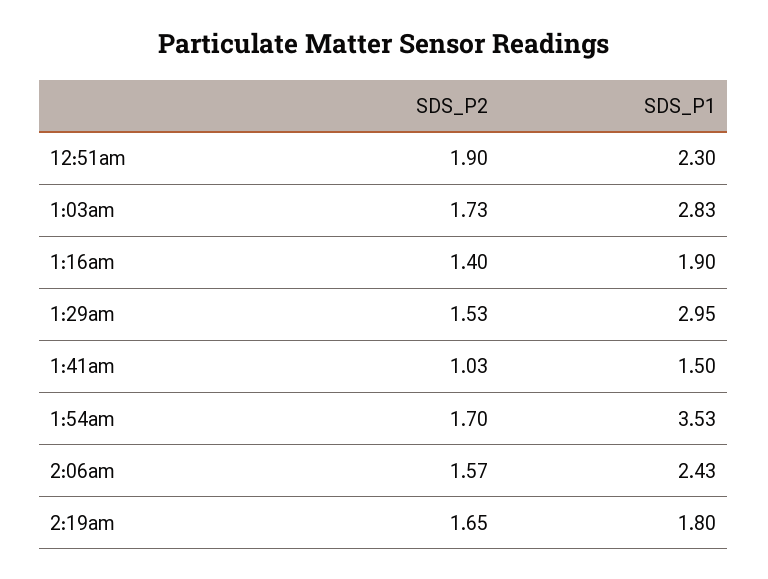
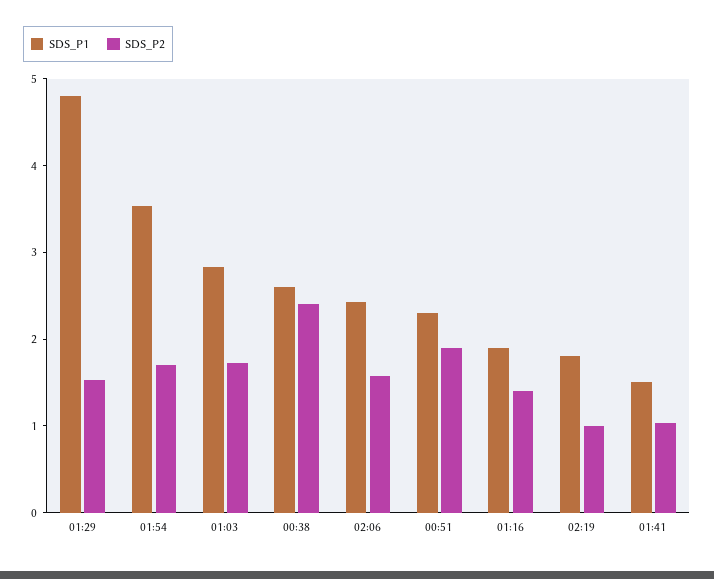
  {
    "SDS_P2": {
      "12:51am": 1.9,
      "1:03am": 1.73,
      "1:16am": 1.4,
      "1:29am": 1.53,
      "1:41am": 1.03,
      "1:54am": 1.7,
      "2:06am": 1.57,
-     "2:19am": 1.65
+     "2:19am": 1,
+     "00:38": 2.4
    },
    "SDS_P1": {
      "12:51am": 2.3,
      "1:03am": 2.83,
      "1:16am": 1.9,
-     "1:29am": 2.95,
+     "1:29am": 4.8,
      "1:41am": 1.5,
      "1:54am": 3.53,
      "2:06am": 2.43,
-     "2:19am": 1.8
+     "2:19am": 1.8,
+     "00:38": 2.6
    }
  }

